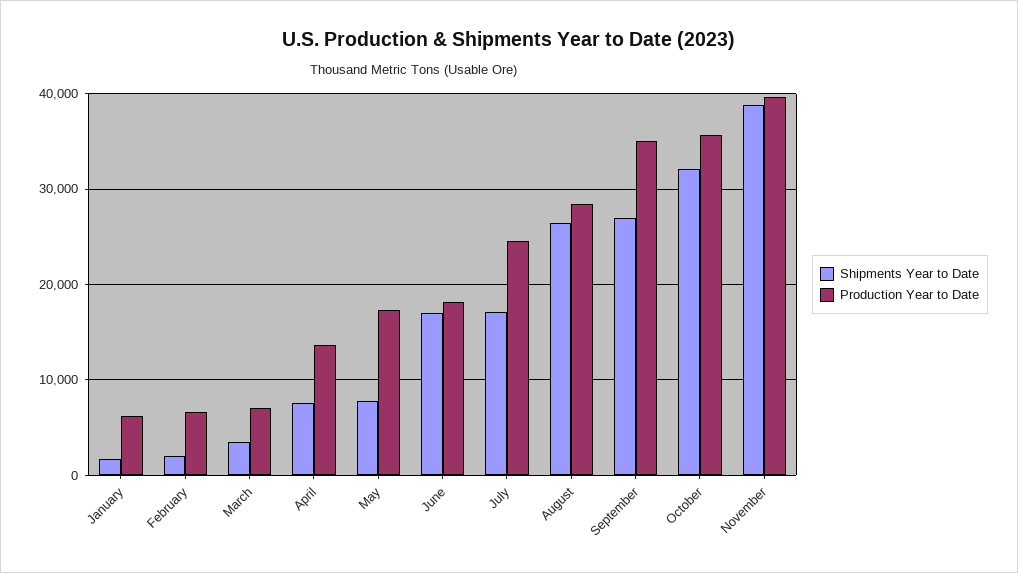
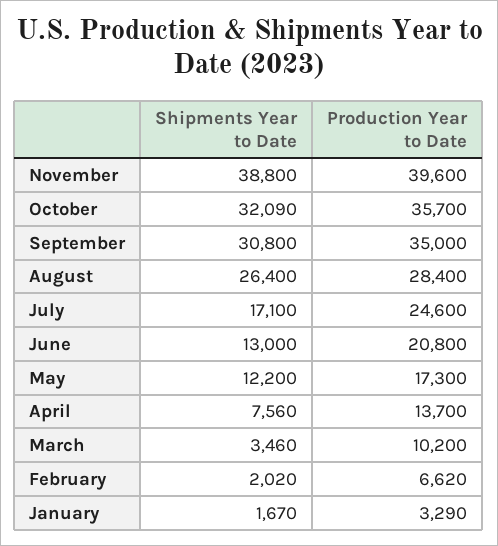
  {
    "Shipments Year to Date": {
      "January": 1670,
      "February": 2020,
      "March": 3460,
      "April": 7560,
-     "May": 8000,
+     "May": 12200,
-     "June": 17000,
+     "June": 13000,
      "July": 17100,
      "August": 26400,
-     "September": 27000,
+     "September": 30800,
      "October": 32090,
      "November": 38800
    },
    "Production Year to Date": {
-     "January": 6000,
+     "January": 3290,
      "February": 6620,
-     "March": 7000,
+     "March": 10200,
      "April": 13700,
      "May": 17300,
-     "June": 18000,
+     "June": 20800,
      "July": 24600,
      "August": 28400,
      "September": 35000,
      "October": 35700,
      "November": 39600
    }
  }

